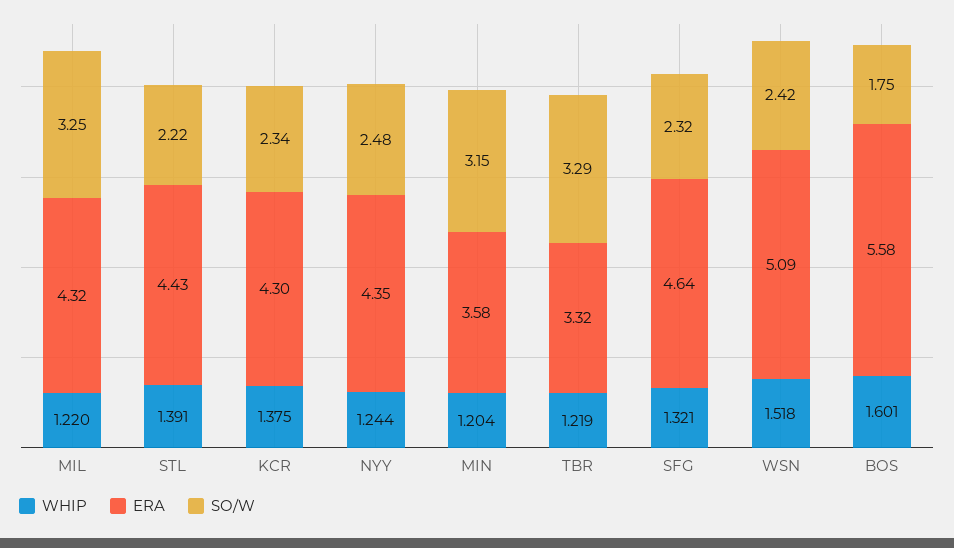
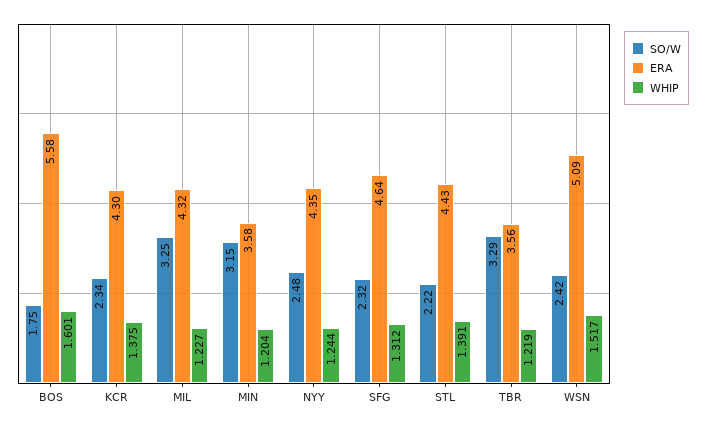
  {
    "WHIP": {
-     "MIL": 1.22,
+     "MIL": 1.227,
      "STL": 1.391,
      "KCR": 1.375,
      "NYY": 1.244,
      "MIN": 1.204,
      "TBR": 1.219,
-     "SFG": 1.321,
+     "SFG": 1.312,
-     "WSN": 1.518,
+     "WSN": 1.517,
      "BOS": 1.601
    },
    "ERA": {
      "MIL": 4.32,
      "STL": 4.43,
      "KCR": 4.3,
      "NYY": 4.35,
      "MIN": 3.58,
-     "TBR": 3.32,
+     "TBR": 3.56,
      "SFG": 4.64,
      "WSN": 5.09,
      "BOS": 5.58
    },
    "SO/W": {
      "MIL": 3.25,
      "STL": 2.22,
      "KCR": 2.34,
      "NYY": 2.48,
      "MIN": 3.15,
      "TBR": 3.29,
      "SFG": 2.32,
      "WSN": 2.42,
      "BOS": 1.75
    }
  }

